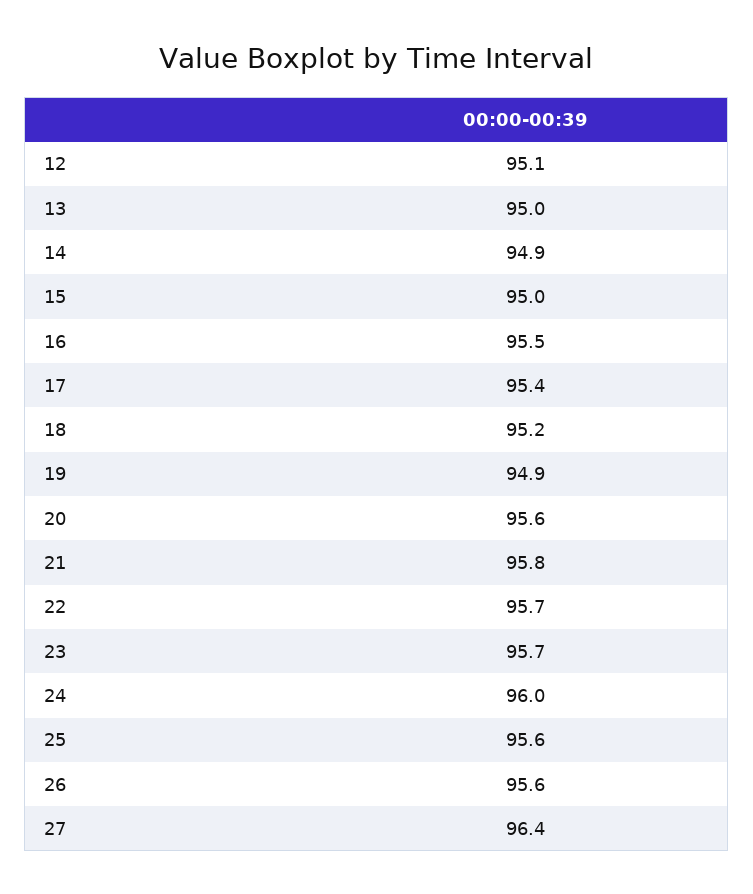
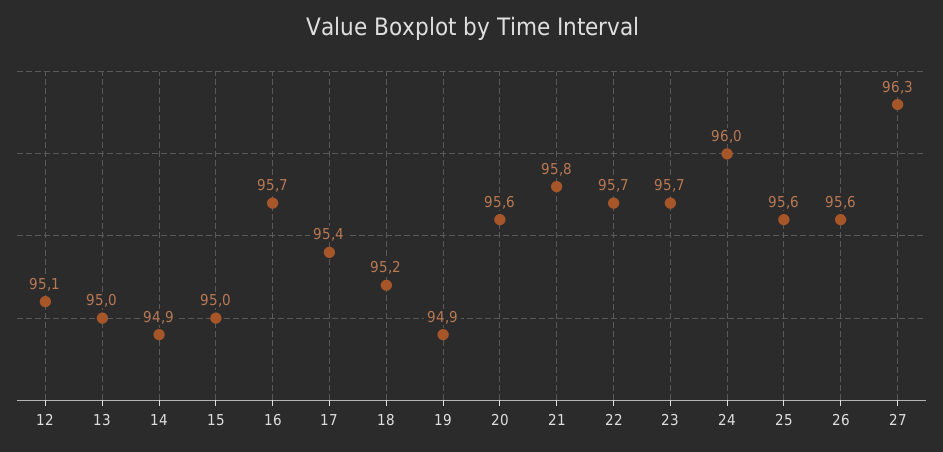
  {
    "12": 95.1,
    "13": 95,
    "14": 94.9,
    "15": 95,
-   "16": 95.5,
+   "16": 95.7,
    "17": 95.4,
    "18": 95.2,
    "19": 94.9,
    "20": 95.6,
    "21": 95.8,
    "22": 95.7,
    "23": 95.7,
    "24": 96,
    "25": 95.6,
    "26": 95.6,
-   "27": 96.4
+   "27": 96.3
  }

